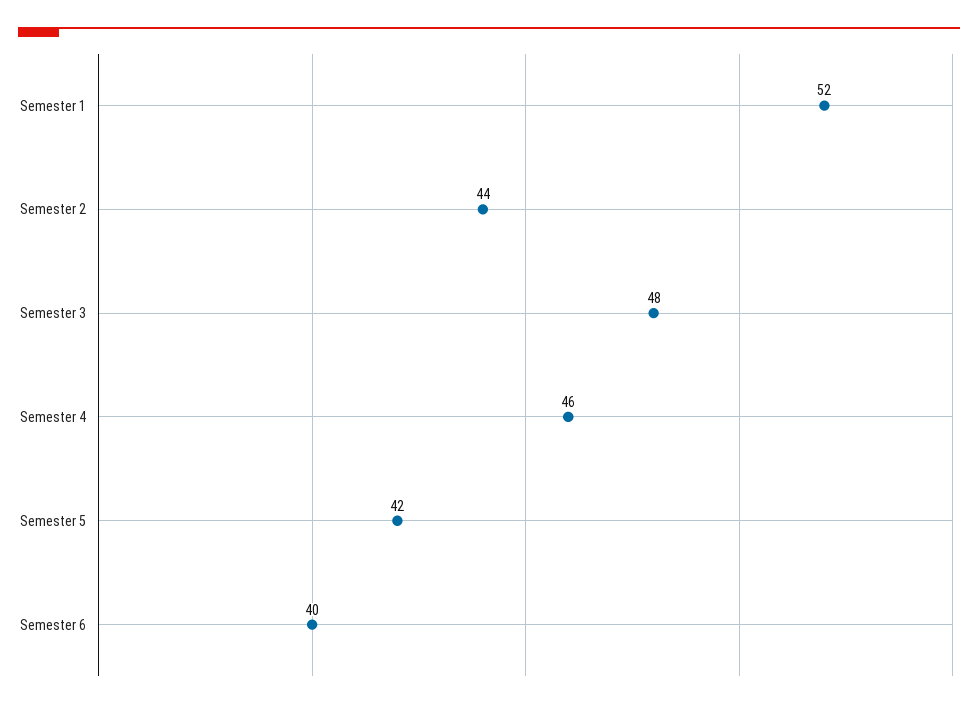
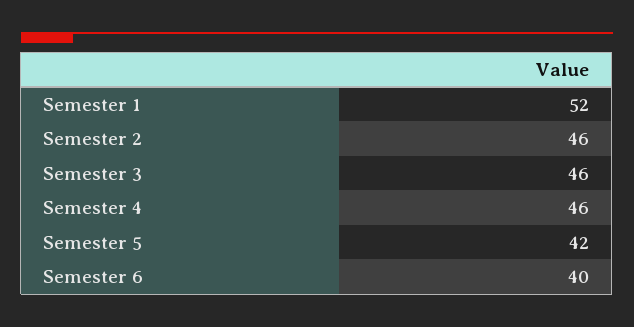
  {
    "Semester 1": 52,
-   "Semester 2": 44,
+   "Semester 2": 46,
-   "Semester 3": 48,
+   "Semester 3": 46,
    "Semester 4": 46,
    "Semester 5": 42,
    "Semester 6": 40
  }

